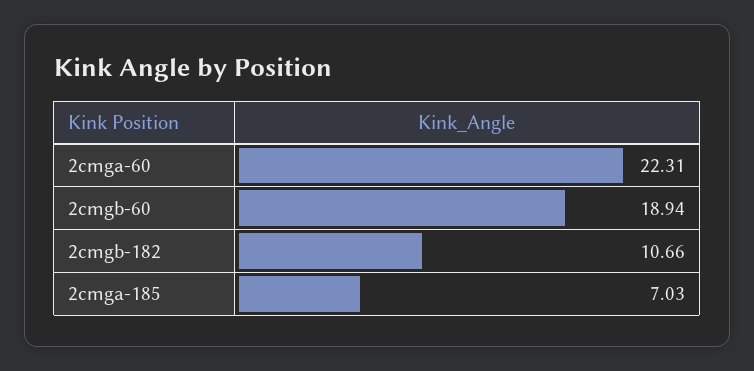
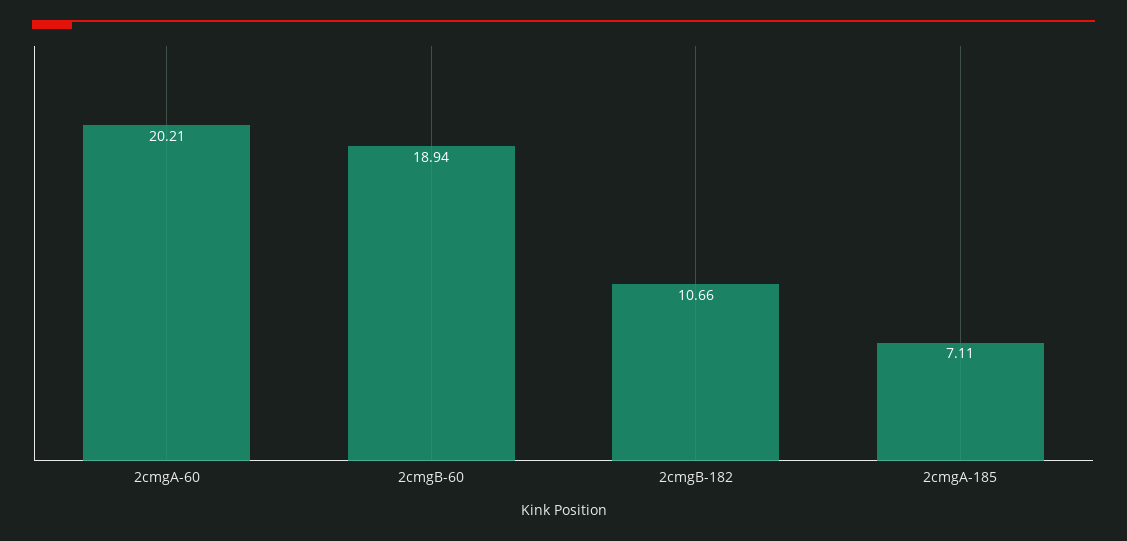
  {
-   "2cmga-60": 22.31,
+   "2cmga-60": 20.21,
    "2cmgb-60": 18.94,
    "2cmgb-182": 10.66,
-   "2cmga-185": 7.03
+   "2cmga-185": 7.11
  }

